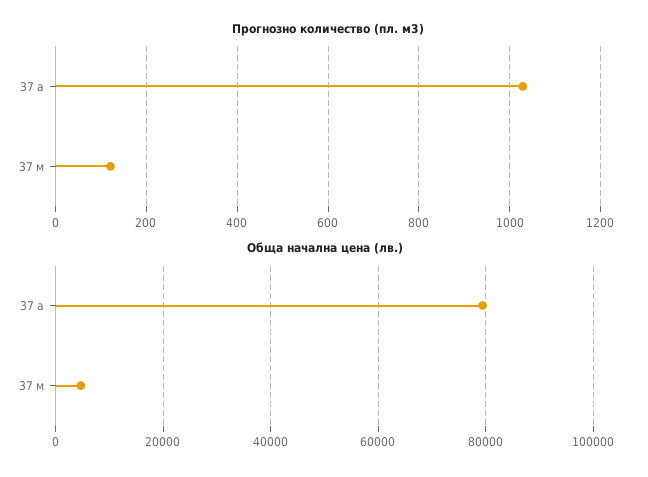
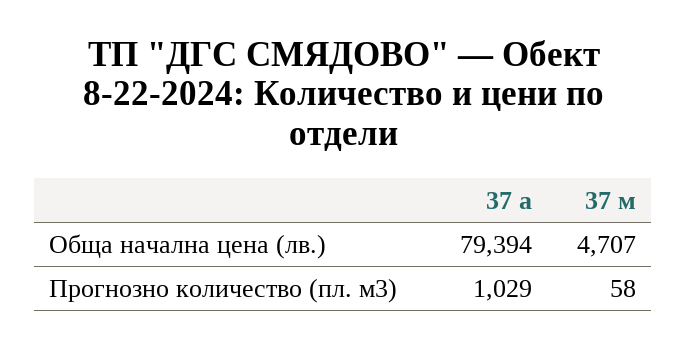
  {
    "Прогнозно количество (пл. м3)": {
      "37 а": 1029,
-     "37 м": 120
+     "37 м": 58
    },
    "Обща начална цена (лв.)": {
      "37 а": 79394,
      "37 м": 4707
    }
  }

